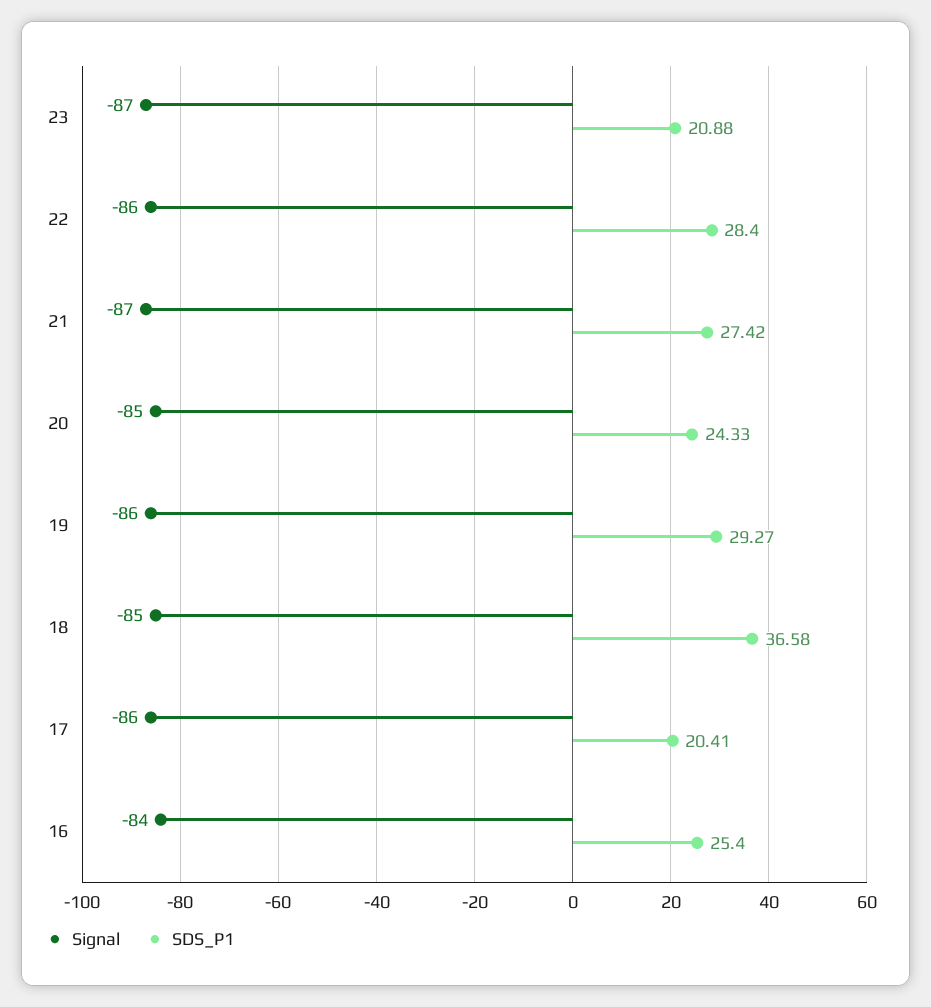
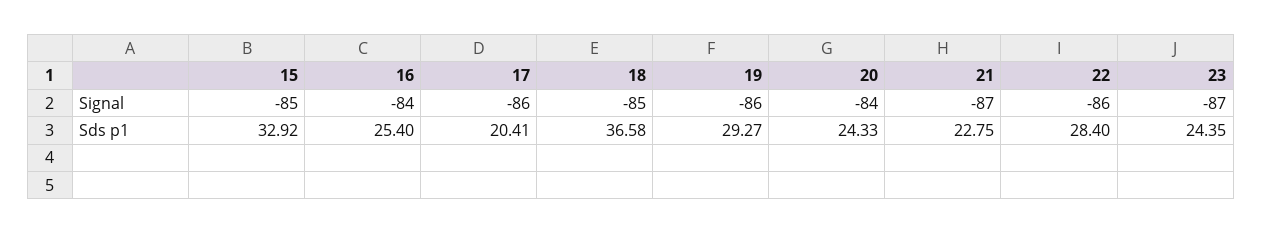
  {
    "Signal": {
      "23": -87,
      "22": -86,
      "21": -87,
-     "20": -85,
+     "20": -84,
      "19": -86,
      "18": -85,
      "17": -86,
-     "16": -84
+     "16": -84,
+     "15": -85
    },
    "SDS_P1": {
-     "23": 20.88,
+     "23": 24.35,
      "22": 28.4,
-     "21": 27.42,
+     "21": 22.75,
      "20": 24.33,
      "19": 29.27,
      "18": 36.58,
      "17": 20.41,
-     "16": 25.4
+     "16": 25.4,
+     "15": 32.92
    }
  }

